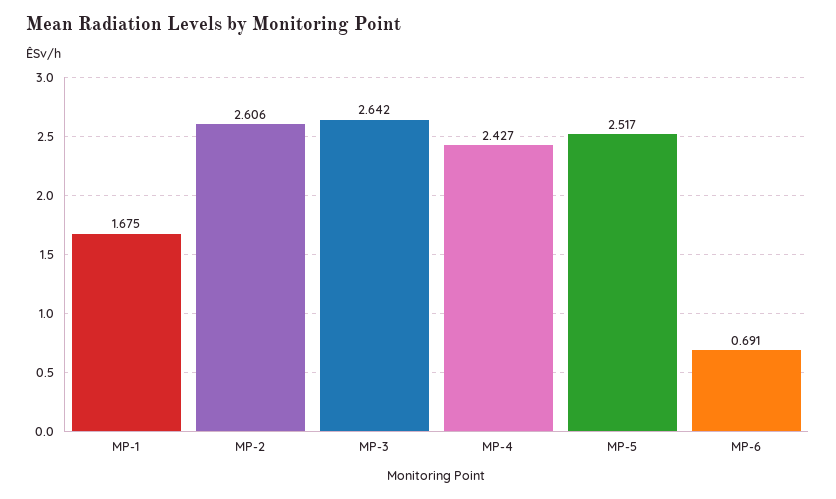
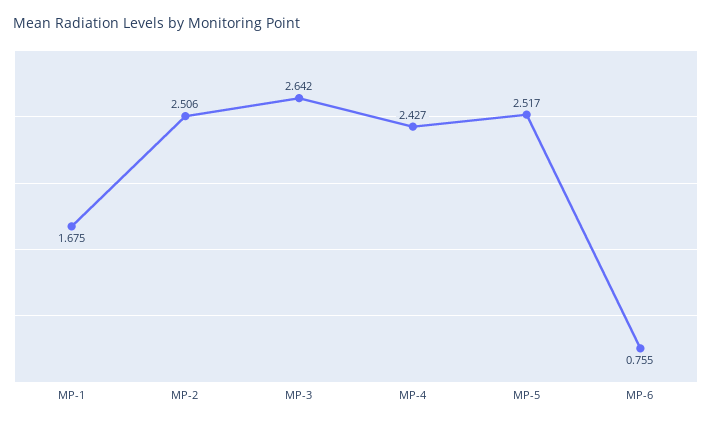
  {
    "MP-1": 1.675,
-   "MP-2": 2.606,
+   "MP-2": 2.506,
    "MP-3": 2.642,
    "MP-4": 2.427,
    "MP-5": 2.517,
-   "MP-6": 0.691
+   "MP-6": 0.755
  }

